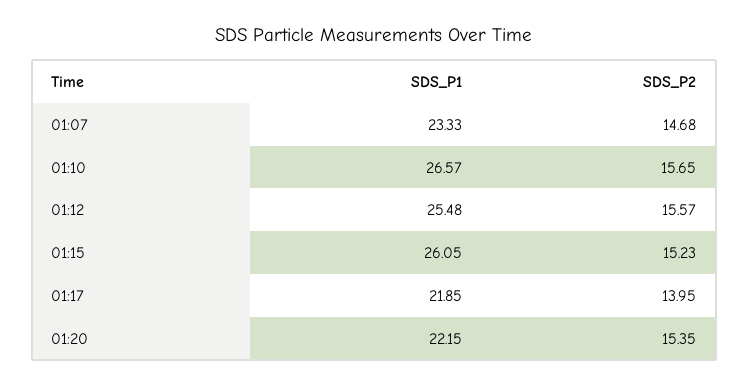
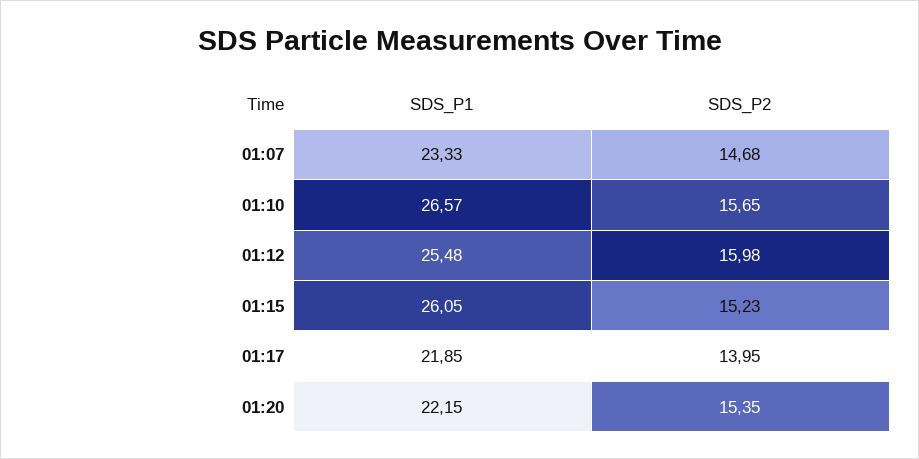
  {
    "SDS_P1": {
      "01:07": 23.33,
      "01:10": 26.57,
      "01:12": 25.48,
      "01:15": 26.05,
      "01:17": 21.85,
      "01:20": 22.15
    },
    "SDS_P2": {
      "01:07": 14.68,
      "01:10": 15.65,
-     "01:12": 15.57,
+     "01:12": 15.98,
      "01:15": 15.23,
      "01:17": 13.95,
      "01:20": 15.35
    }
  }

